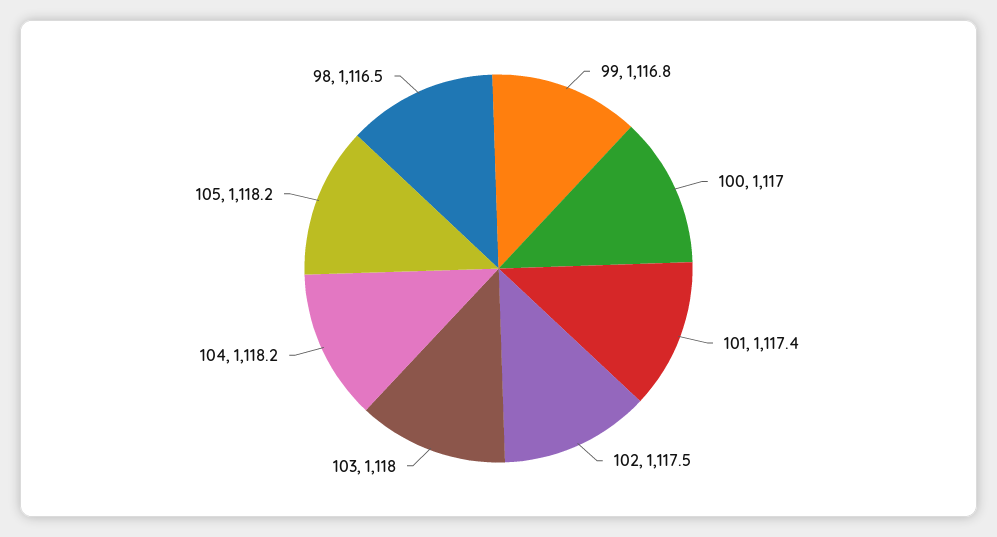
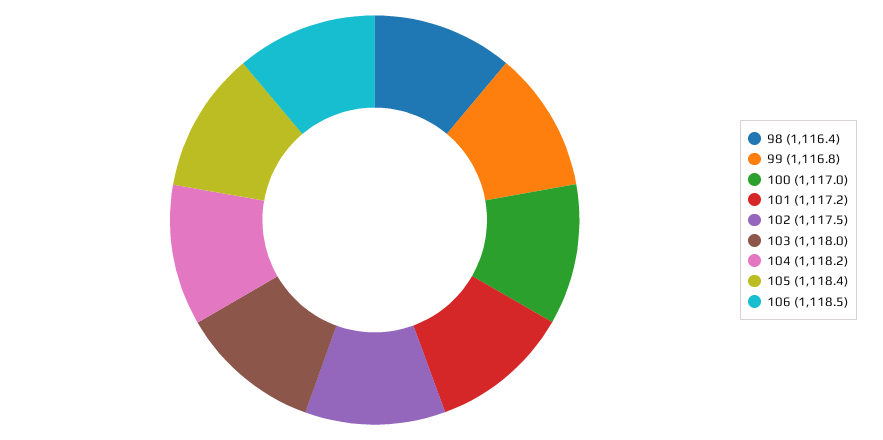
  {
    "99": 1116.8,
    "100": 1117,
-   "101": 1117.4,
+   "101": 1117.2,
    "102": 1117.5,
    "103": 1118,
    "104": 1118.2,
-   "105": 1118.2,
+   "105": 1118.4,
-   "98": 1116.5
+   "98": 1116.4,
+   "106": 1118.5
  }

